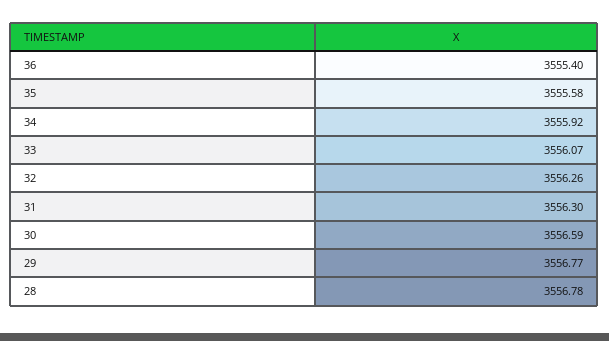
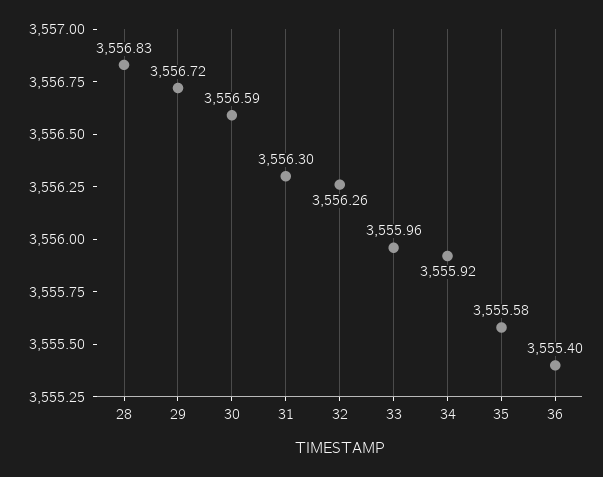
  {
    "36": 3555.4,
    "35": 3555.58,
    "34": 3555.92,
-   "33": 3556.07,
+   "33": 3555.96,
    "32": 3556.26,
    "31": 3556.3,
    "30": 3556.59,
-   "29": 3556.77,
+   "29": 3556.72,
-   "28": 3556.78
+   "28": 3556.83
  }

